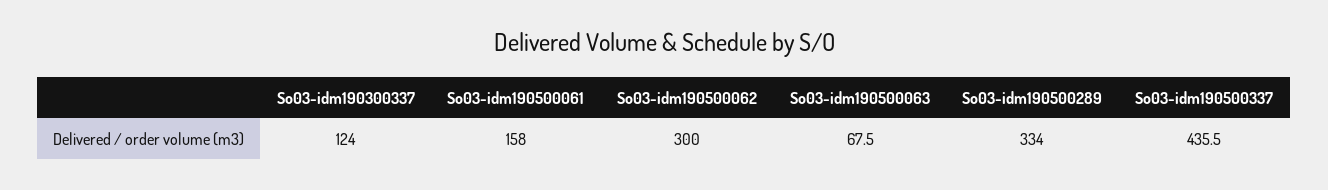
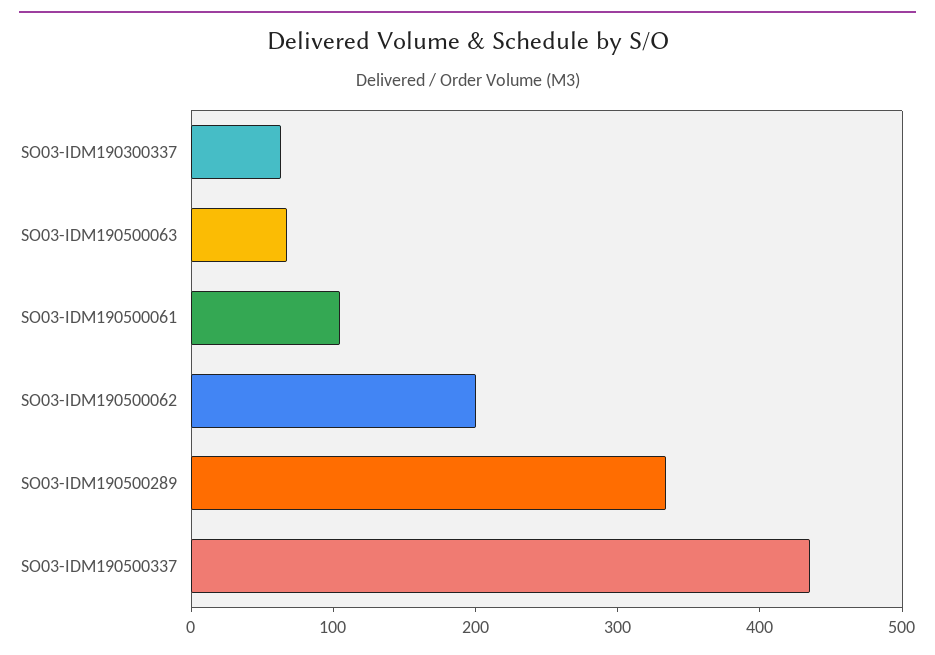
  {
-   "So03-idm190300337": 124,
+   "So03-idm190300337": 60,
-   "So03-idm190500061": 158,
+   "So03-idm190500061": 100,
-   "So03-idm190500062": 300,
+   "So03-idm190500062": 200,
    "So03-idm190500063": 67.5,
    "So03-idm190500289": 334,
    "So03-idm190500337": 435.5
  }

